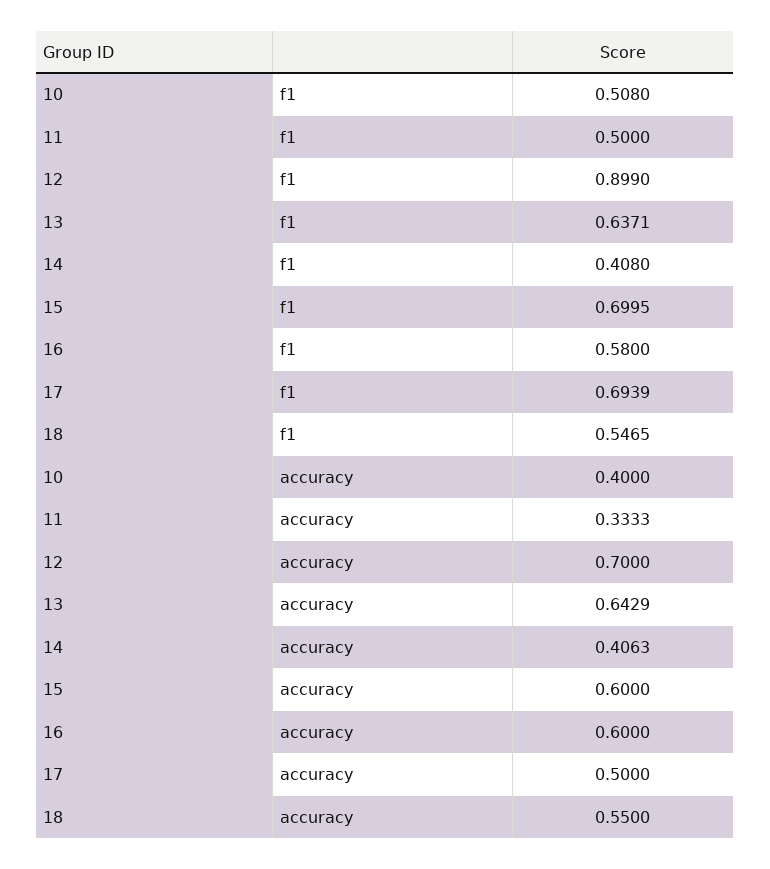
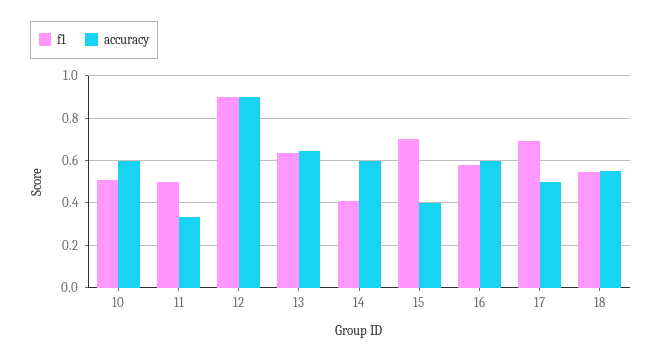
  {
    "f1": {
      "10": 0.508,
      "11": 0.5,
      "12": 0.899,
      "13": 0.6371,
      "14": 0.408,
      "15": 0.6995,
      "16": 0.58,
      "17": 0.6939,
      "18": 0.5465
    },
    "accuracy": {
-     "10": 0.4,
+     "10": 0.6,
      "11": 0.3333,
-     "12": 0.7,
+     "12": 0.9,
      "13": 0.6429,
-     "14": 0.4063,
+     "14": 0.6,
-     "15": 0.6,
+     "15": 0.4,
      "16": 0.6,
      "17": 0.5,
      "18": 0.55
    }
  }

